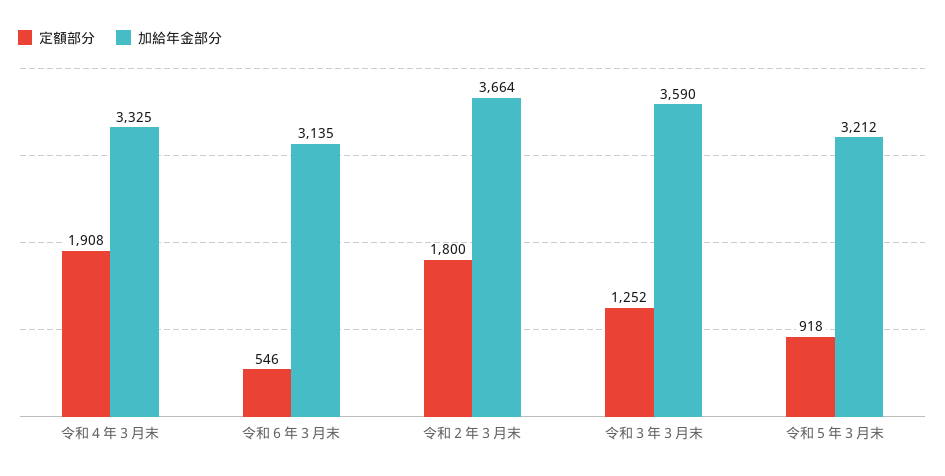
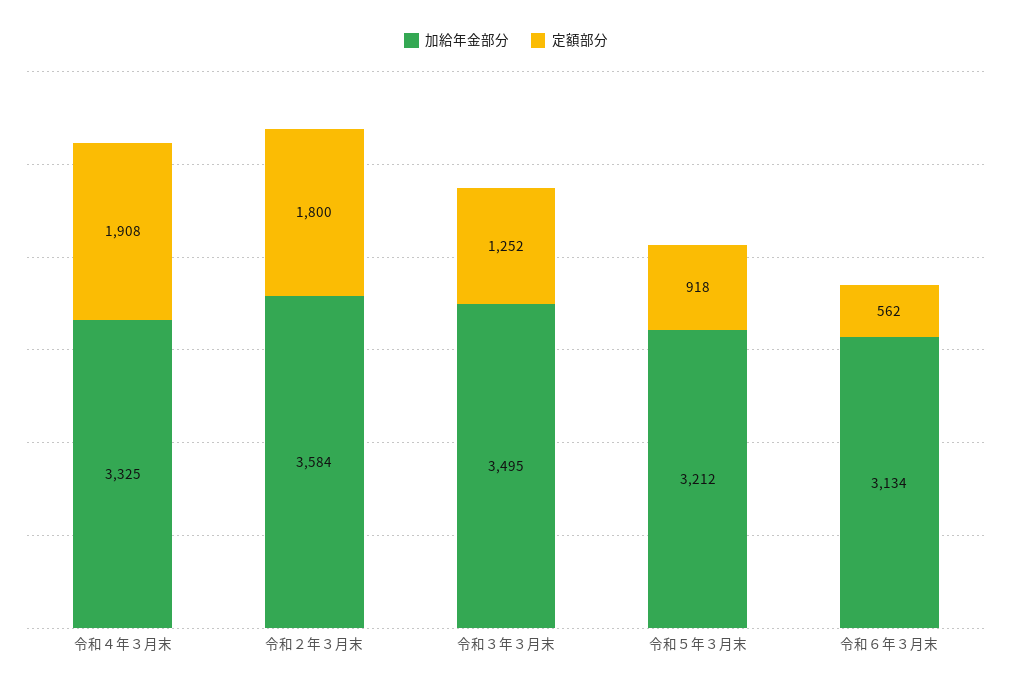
  {
    "定額部分": {
      "令和４年３月末": 1908,
-     "令和６年３月末": 546,
+     "令和６年３月末": 562,
      "令和２年３月末": 1800,
      "令和３年３月末": 1252,
      "令和５年３月末": 918
    },
    "加給年金部分": {
      "令和４年３月末": 3325,
-     "令和６年３月末": 3135,
+     "令和６年３月末": 3134,
-     "令和２年３月末": 3664,
+     "令和２年３月末": 3584,
-     "令和３年３月末": 3590,
+     "令和３年３月末": 3495,
      "令和５年３月末": 3212
    }
  }

